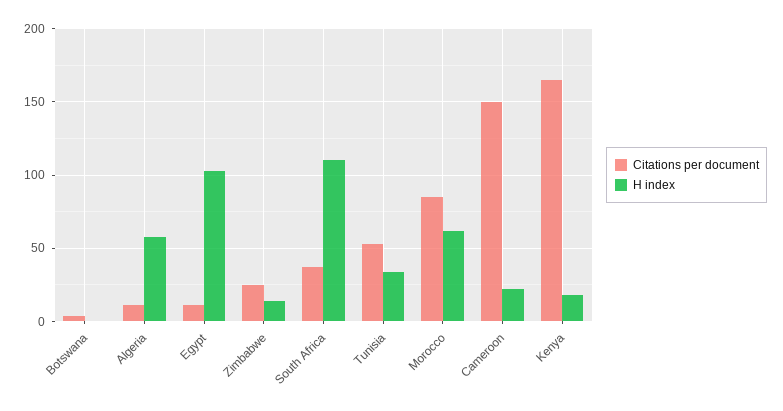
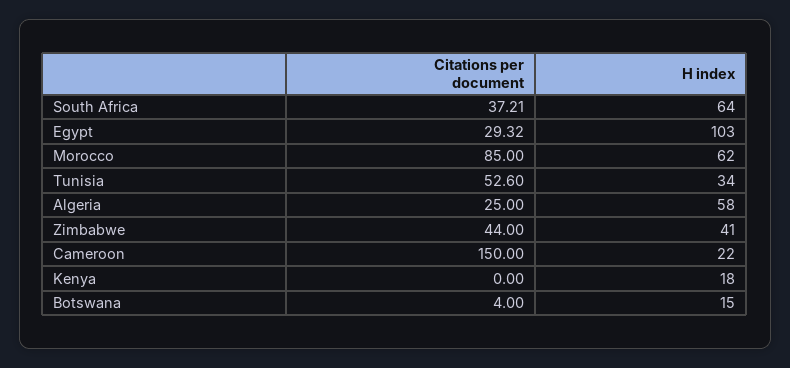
  {
    "Citations per document": {
      "Botswana": 4,
-     "Algeria": 10,
+     "Algeria": 25,
-     "Egypt": 10,
+     "Egypt": 29.32,
-     "Zimbabwe": 25,
+     "Zimbabwe": 44,
      "South Africa": 37.21,
      "Tunisia": 52.6,
      "Morocco": 85,
      "Cameroon": 150,
-     "Kenya": 165
+     "Kenya": 0
    },
    "H index": {
-     "Botswana": 0,
+     "Botswana": 15,
      "Algeria": 58,
      "Egypt": 103,
-     "Zimbabwe": 15,
+     "Zimbabwe": 41,
-     "South Africa": 110,
+     "South Africa": 64,
      "Tunisia": 34,
      "Morocco": 62,
      "Cameroon": 22,
      "Kenya": 18
    }
  }

